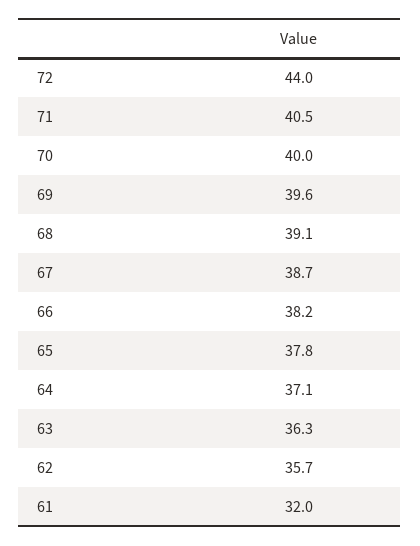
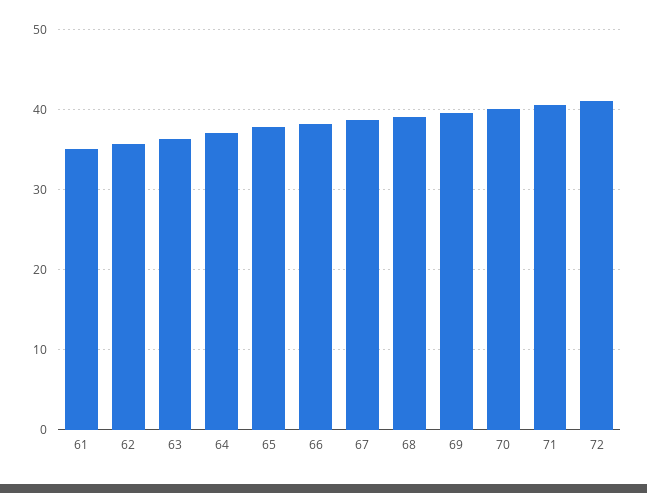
  {
-   "72": 44,
+   "72": 41,
    "71": 40.5,
    "70": 40,
    "69": 39.6,
    "68": 39.1,
    "67": 38.7,
    "66": 38.2,
    "65": 37.8,
    "64": 37.1,
    "63": 36.3,
    "62": 35.7,
-   "61": 32
+   "61": 35
  }

